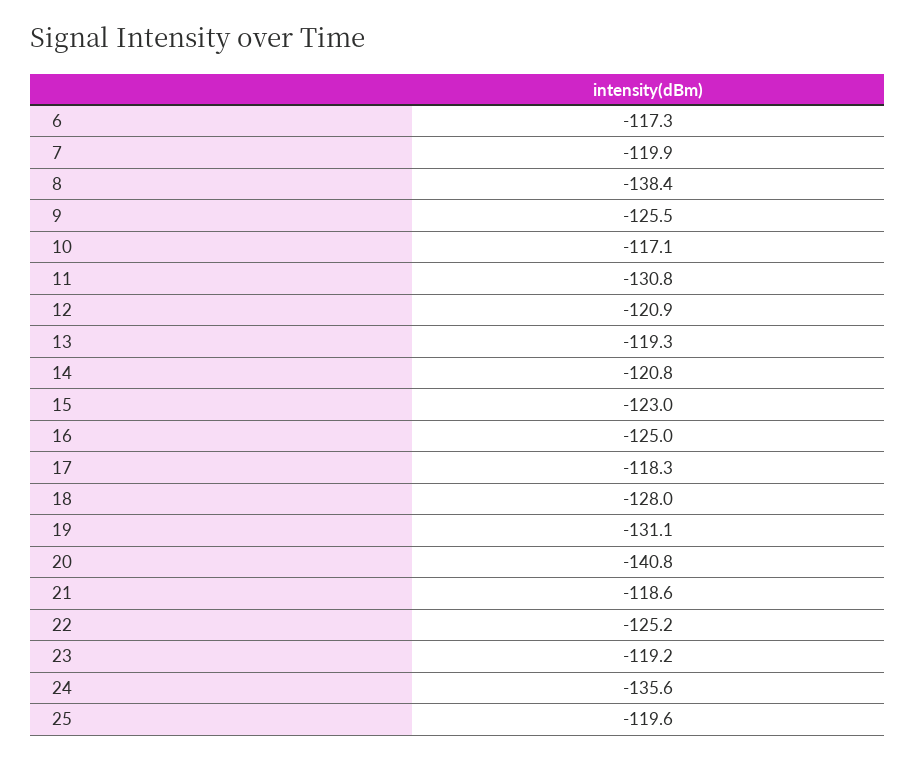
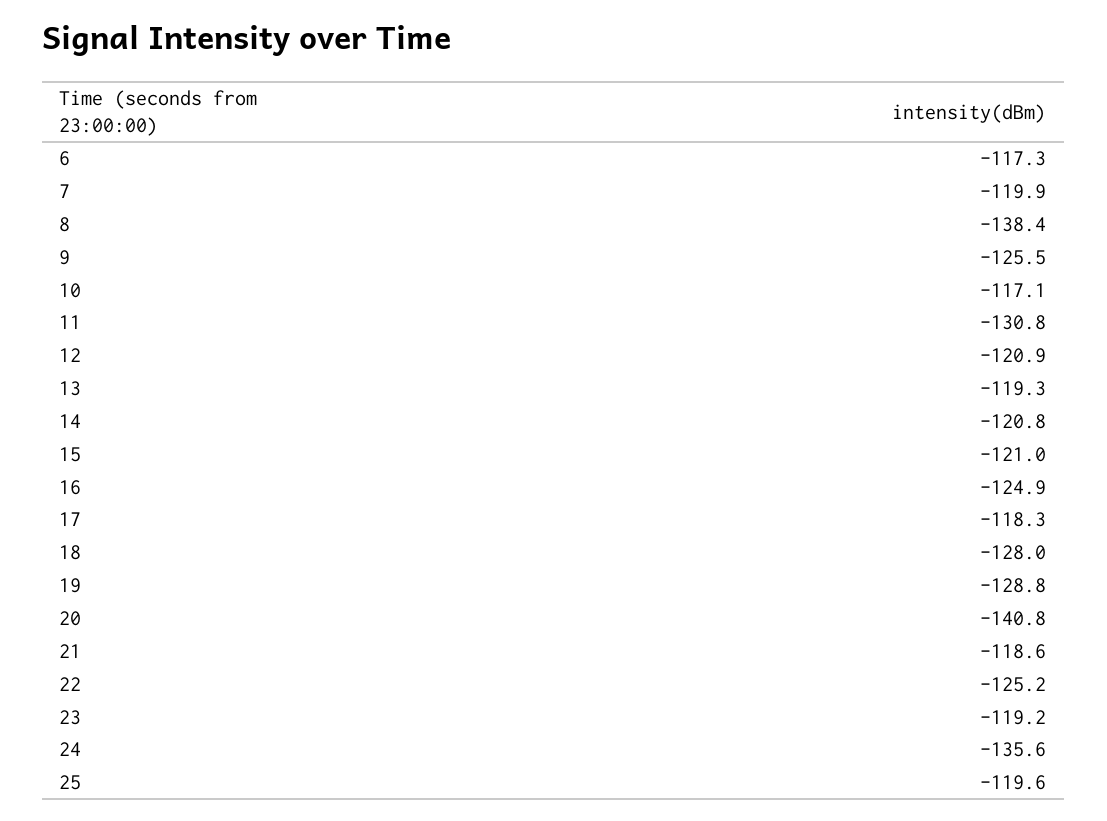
  {
    "6": -117.3,
    "7": -119.9,
    "8": -138.4,
    "9": -125.5,
    "10": -117.1,
    "11": -130.8,
    "12": -120.9,
    "13": -119.3,
    "14": -120.8,
-   "15": -123,
+   "15": -121,
-   "16": -125,
+   "16": -124.9,
    "17": -118.3,
    "18": -128,
-   "19": -131.1,
+   "19": -128.8,
    "20": -140.8,
    "21": -118.6,
    "22": -125.2,
    "23": -119.2,
    "24": -135.6,
    "25": -119.6
  }

